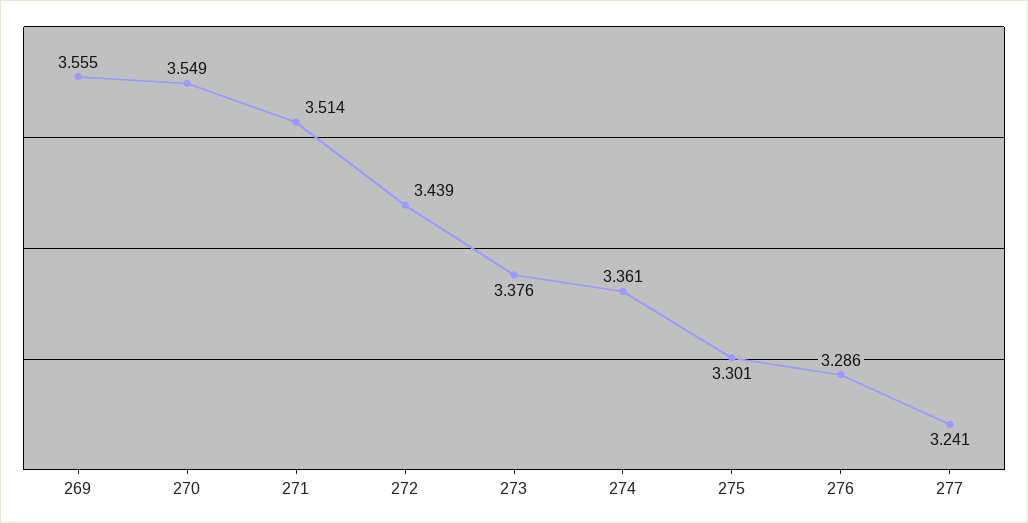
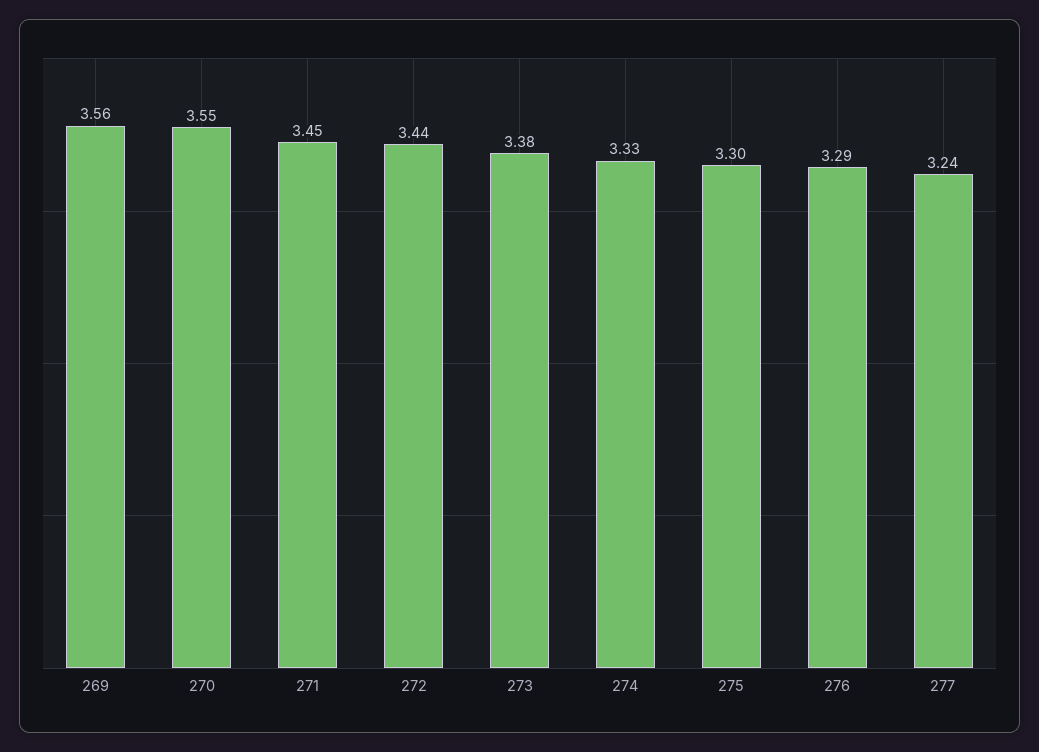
  {
    "269": 3.555,
    "270": 3.549,
-   "271": 3.514,
+   "271": 3.45,
    "272": 3.439,
    "273": 3.376,
-   "274": 3.361,
+   "274": 3.33,
    "275": 3.301,
    "276": 3.286,
    "277": 3.241
  }

